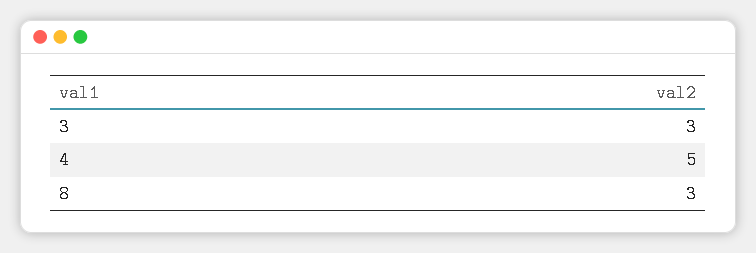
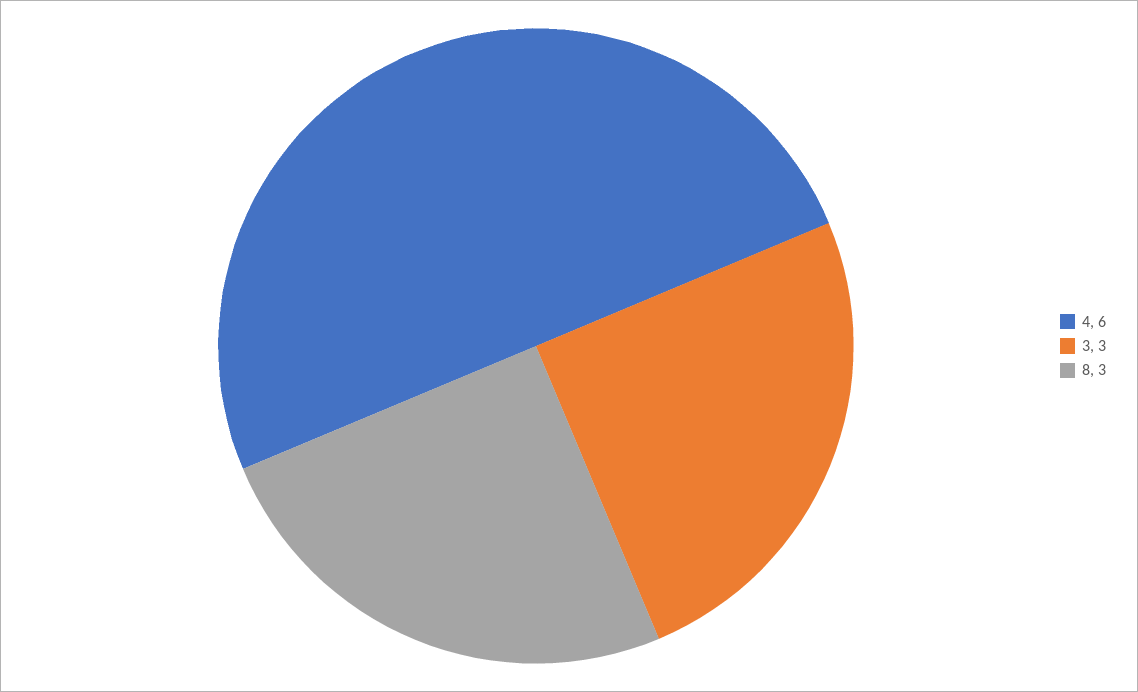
  {
    "3": 3,
-   "4": 5,
+   "4": 6,
    "8": 3
  }

